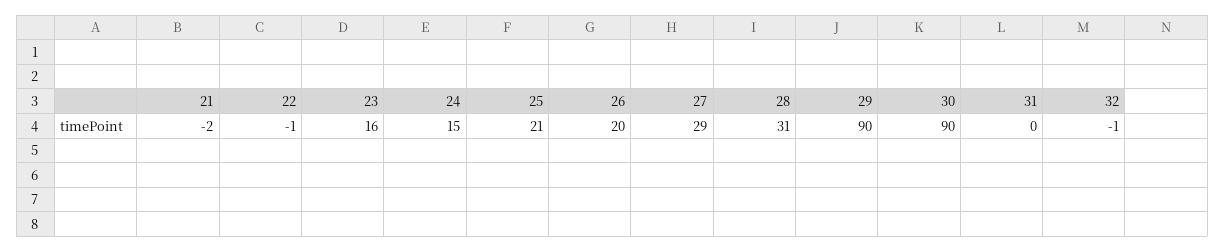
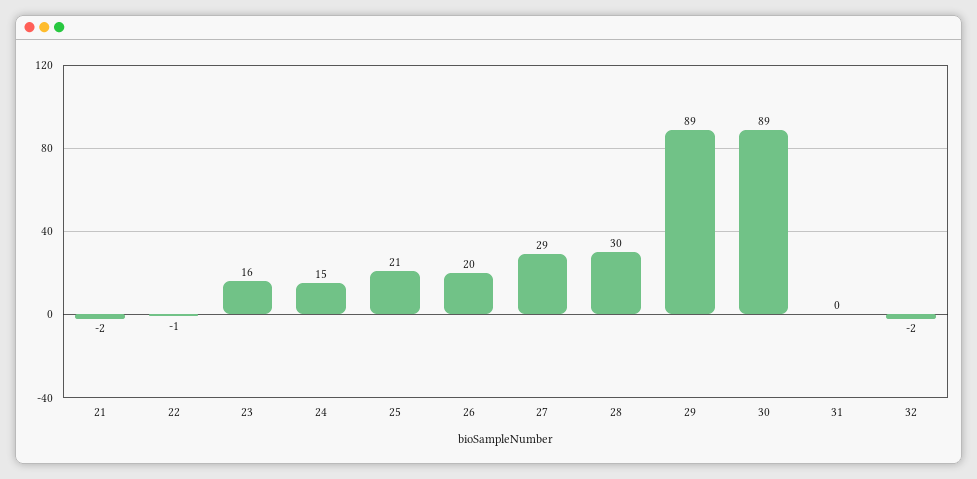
  {
    "21": -2,
    "22": -1,
    "23": 16,
    "24": 15,
    "25": 21,
    "26": 20,
    "27": 29,
-   "28": 31,
+   "28": 30,
-   "29": 90,
+   "29": 89,
-   "30": 90,
+   "30": 89,
    "31": 0,
-   "32": -1
+   "32": -2
  }

